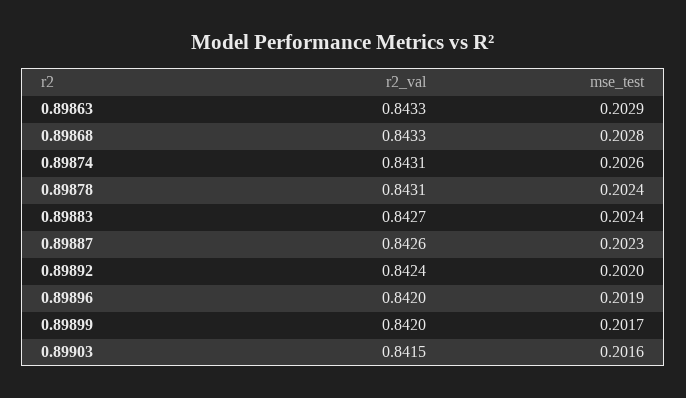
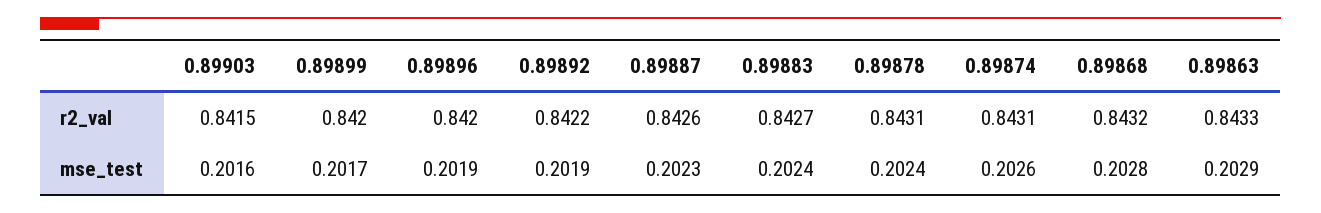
  {
    "r2_val": {
      "0.89863": 0.8433,
-     "0.89868": 0.8433,
+     "0.89868": 0.8432,
      "0.89874": 0.8431,
      "0.89878": 0.8431,
      "0.89883": 0.8427,
      "0.89887": 0.8426,
-     "0.89892": 0.8424,
+     "0.89892": 0.8422,
      "0.89896": 0.842,
      "0.89899": 0.842,
      "0.89903": 0.8415
    },
    "mse_test": {
      "0.89863": 0.2029,
      "0.89868": 0.2028,
      "0.89874": 0.2026,
      "0.89878": 0.2024,
      "0.89883": 0.2024,
      "0.89887": 0.2023,
-     "0.89892": 0.202,
+     "0.89892": 0.2019,
      "0.89896": 0.2019,
      "0.89899": 0.2017,
      "0.89903": 0.2016
    }
  }

